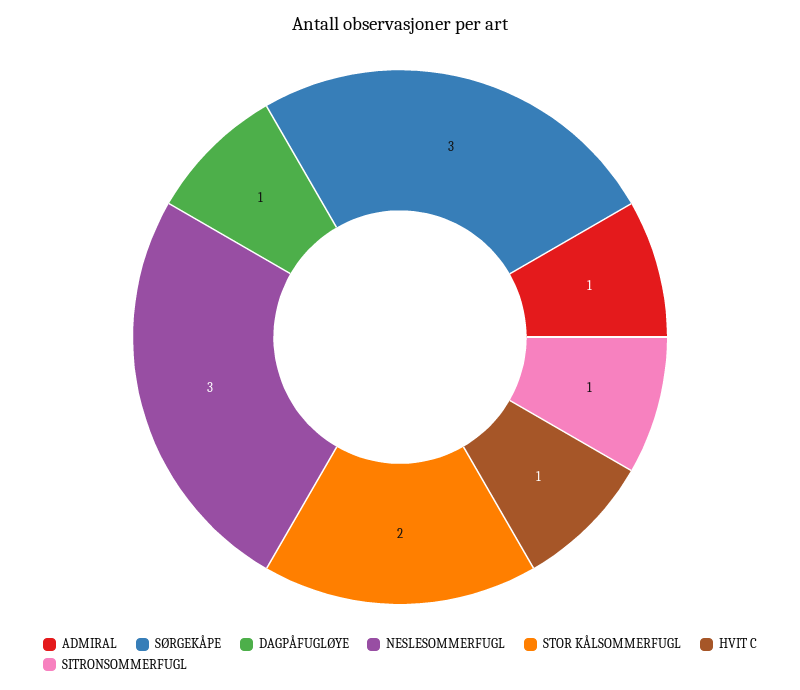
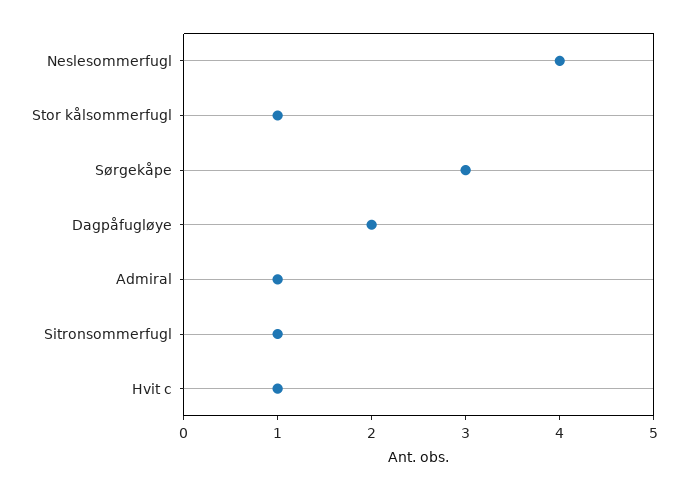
  {
    "ADMIRAL": 1,
    "SØRGEKÅPE": 3,
-   "DAGPÅFUGLØYE": 1,
+   "DAGPÅFUGLØYE": 2,
-   "NESLESOMMERFUGL": 3,
+   "NESLESOMMERFUGL": 4,
-   "STOR KÅLSOMMERFUGL": 2,
+   "STOR KÅLSOMMERFUGL": 1,
    "HVIT C": 1,
    "SITRONSOMMERFUGL": 1
  }

